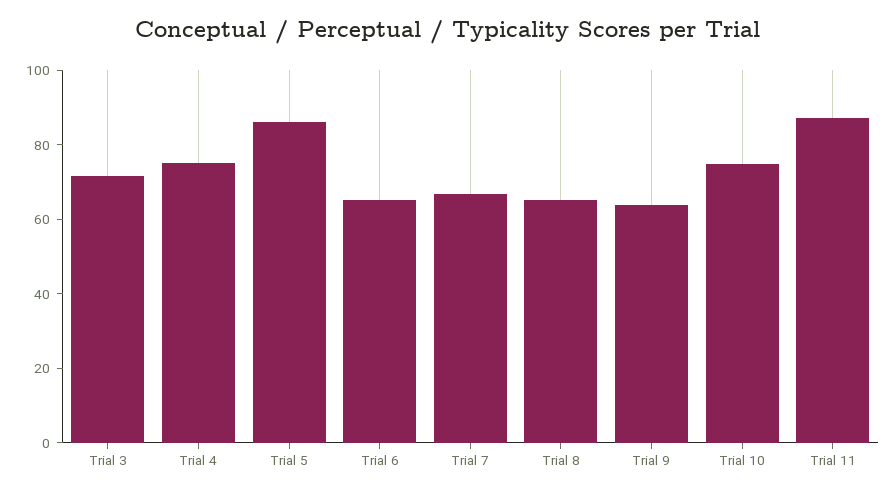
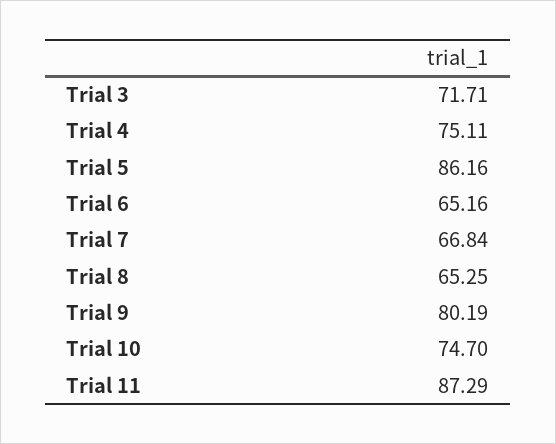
  {
    "Trial 3": 71.71,
    "Trial 4": 75.11,
    "Trial 5": 86.16,
    "Trial 6": 65.16,
    "Trial 7": 66.84,
    "Trial 8": 65.25,
-   "Trial 9": 65,
+   "Trial 9": 80.19,
    "Trial 10": 74.7,
    "Trial 11": 87.29
  }

